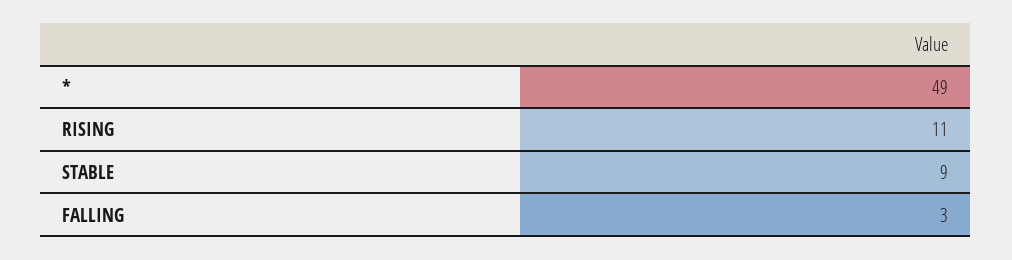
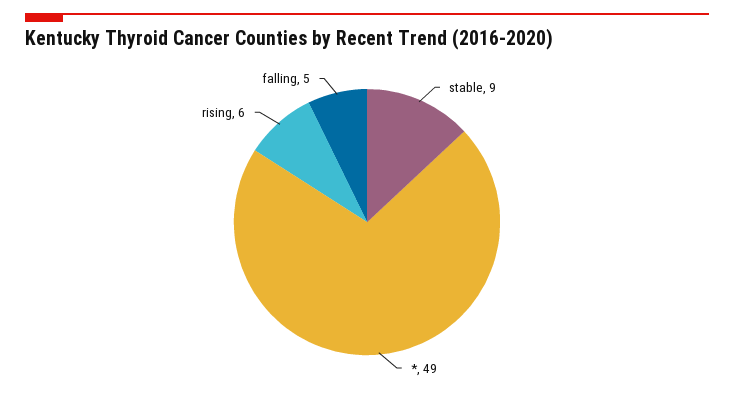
  {
    "*": 49,
-   "RISING": 11,
+   "RISING": 6,
    "STABLE": 9,
-   "FALLING": 3
+   "FALLING": 5
  }

